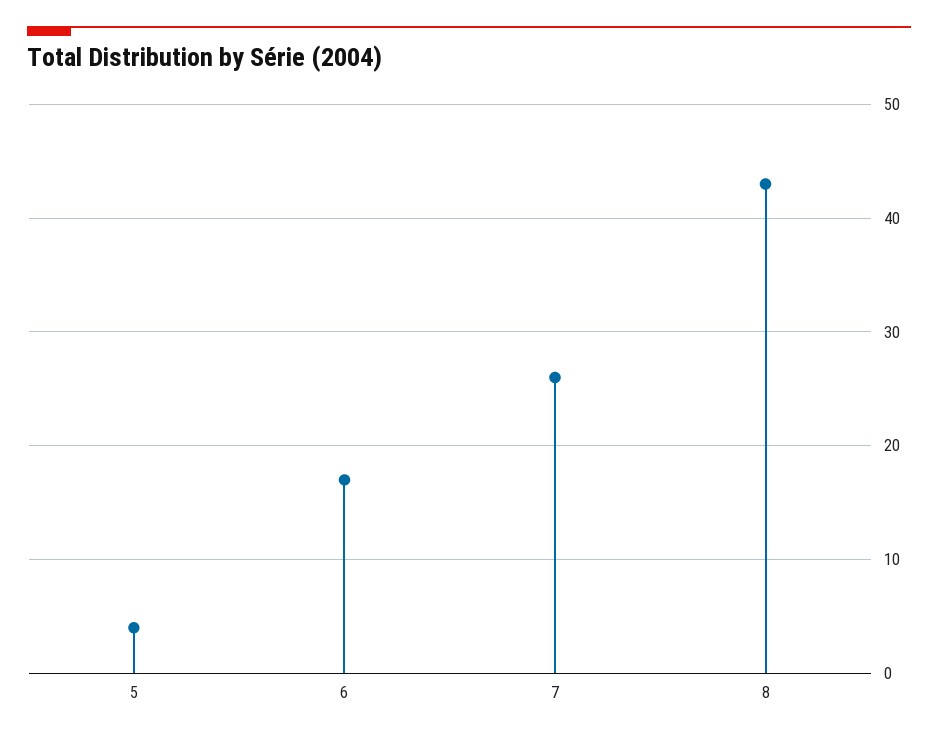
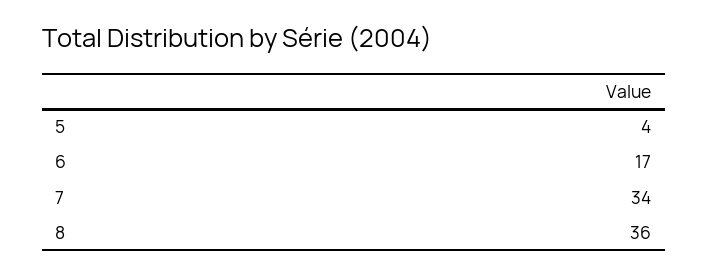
  {
    "5": 4,
    "6": 17,
-   "7": 26,
+   "7": 34,
-   "8": 43
+   "8": 36
  }

